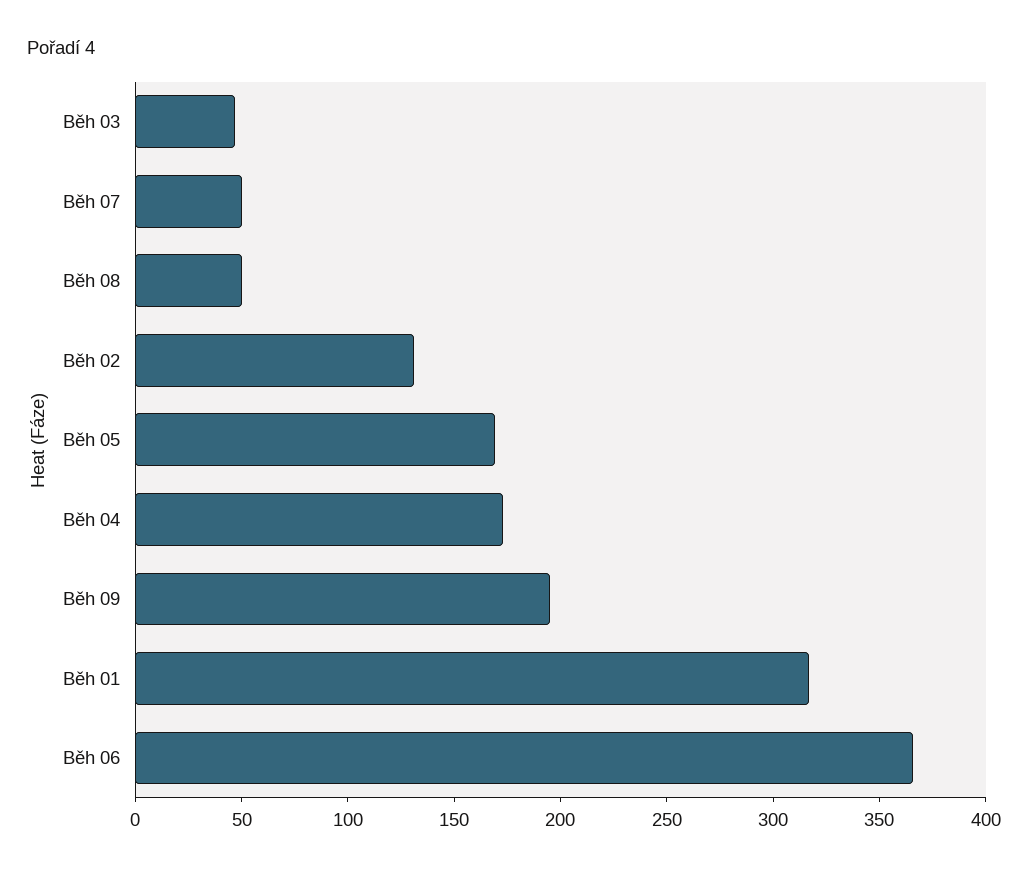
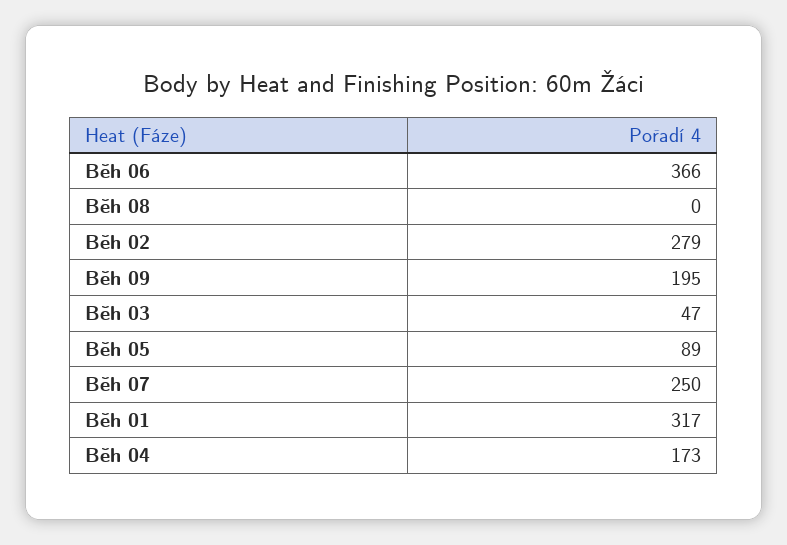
  {
    "Běh 03": 47,
-   "Běh 07": 50,
+   "Běh 07": 250,
-   "Běh 08": 50,
+   "Běh 08": 0,
-   "Běh 02": 130,
+   "Běh 02": 279,
-   "Běh 05": 170,
+   "Běh 05": 89,
    "Běh 04": 173,
    "Běh 09": 195,
    "Běh 01": 317,
    "Běh 06": 366
  }

